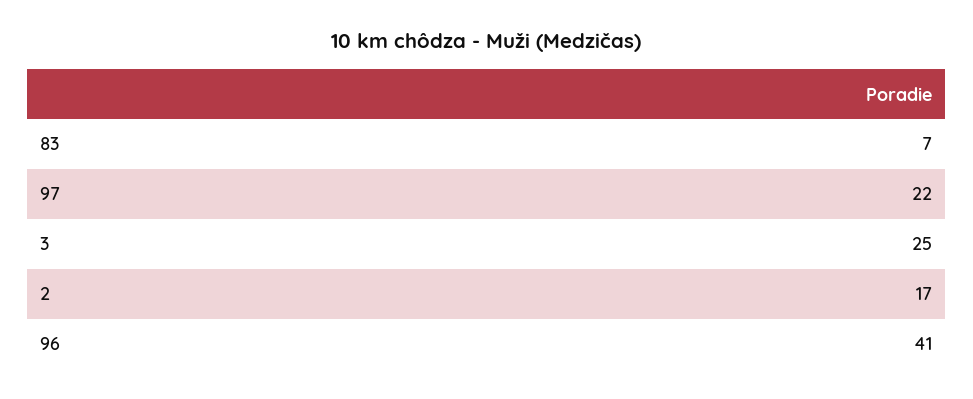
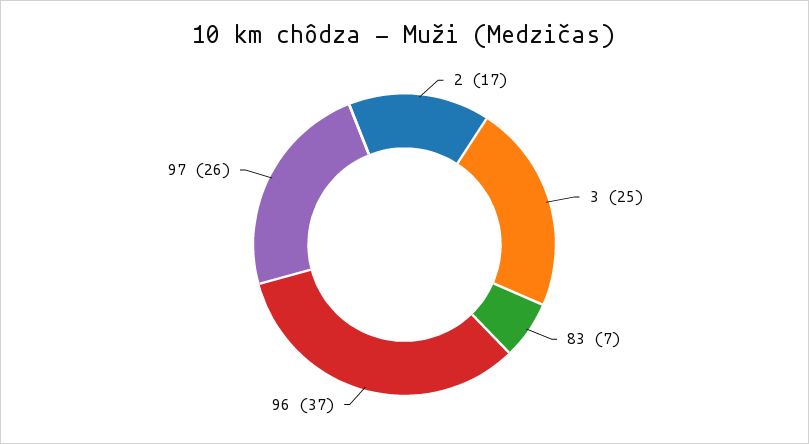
  {
    "83": 7,
-   "97": 22,
+   "97": 26,
    "3": 25,
    "2": 17,
-   "96": 41
+   "96": 37
  }

